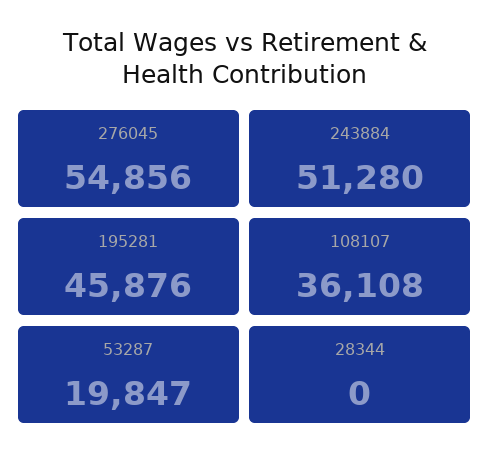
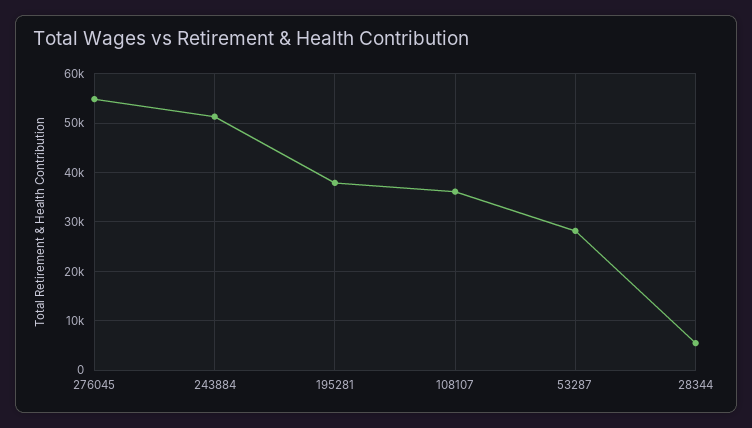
  {
    "276045": 54856,
    "243884": 51280,
-   "195281": 45876,
+   "195281": 38000,
    "108107": 36108,
-   "53287": 19847,
+   "53287": 28000,
-   "28344": 0
+   "28344": 6000
  }

